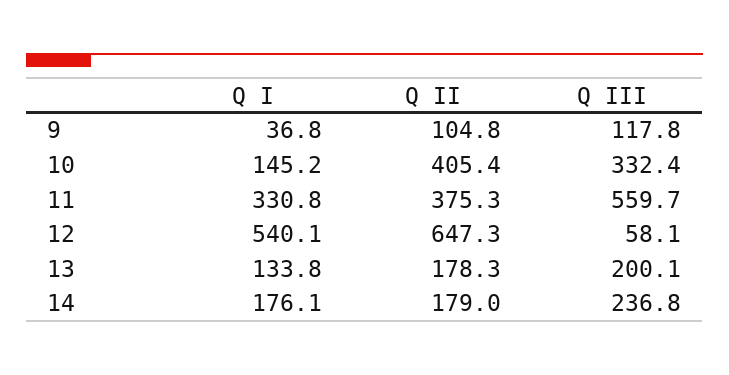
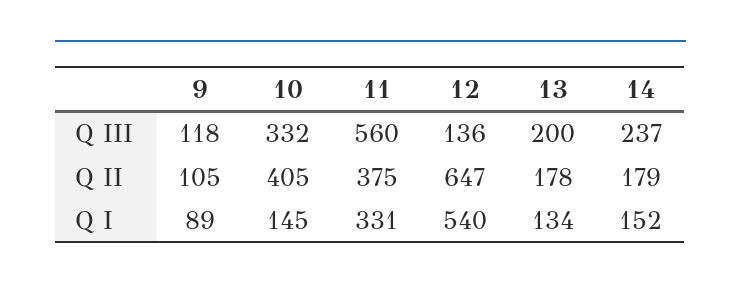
  {
    "Q I": {
-     "9": 36.8,
+     "9": 89,
      "10": 145.2,
      "11": 330.8,
      "12": 540.1,
      "13": 133.8,
-     "14": 176.1
+     "14": 152
    },
    "Q II": {
      "9": 104.8,
      "10": 405.4,
      "11": 375.3,
      "12": 647.3,
      "13": 178.3,
      "14": 179
    },
    "Q III": {
      "9": 117.8,
      "10": 332.4,
      "11": 559.7,
-     "12": 58.1,
+     "12": 136,
      "13": 200.1,
      "14": 236.8
    }
  }

